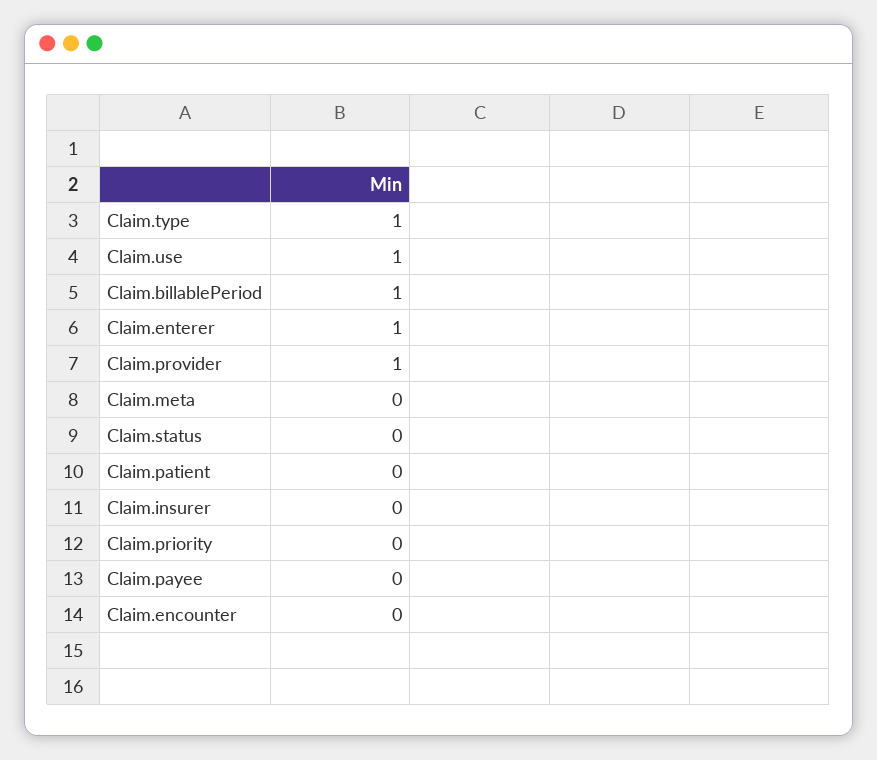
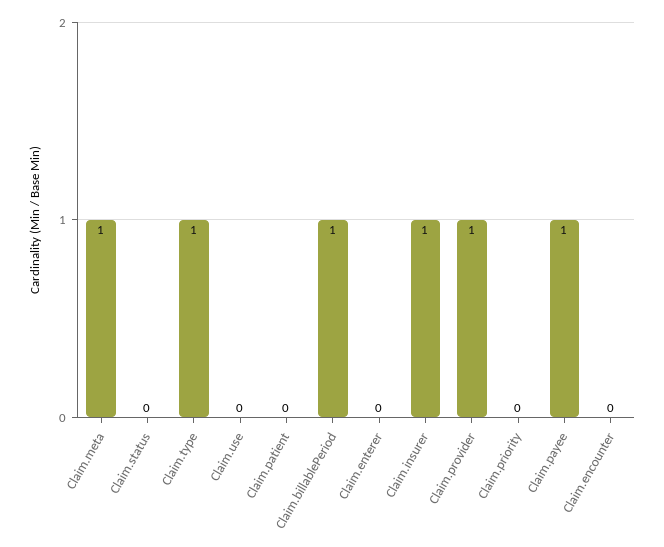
  {
    "Claim.type": 1,
-   "Claim.use": 1,
+   "Claim.use": 0,
    "Claim.billablePeriod": 1,
-   "Claim.enterer": 1,
+   "Claim.enterer": 0,
    "Claim.provider": 1,
-   "Claim.meta": 0,
+   "Claim.meta": 1,
    "Claim.status": 0,
    "Claim.patient": 0,
-   "Claim.insurer": 0,
+   "Claim.insurer": 1,
    "Claim.priority": 0,
-   "Claim.payee": 0,
+   "Claim.payee": 1,
    "Claim.encounter": 0
  }

